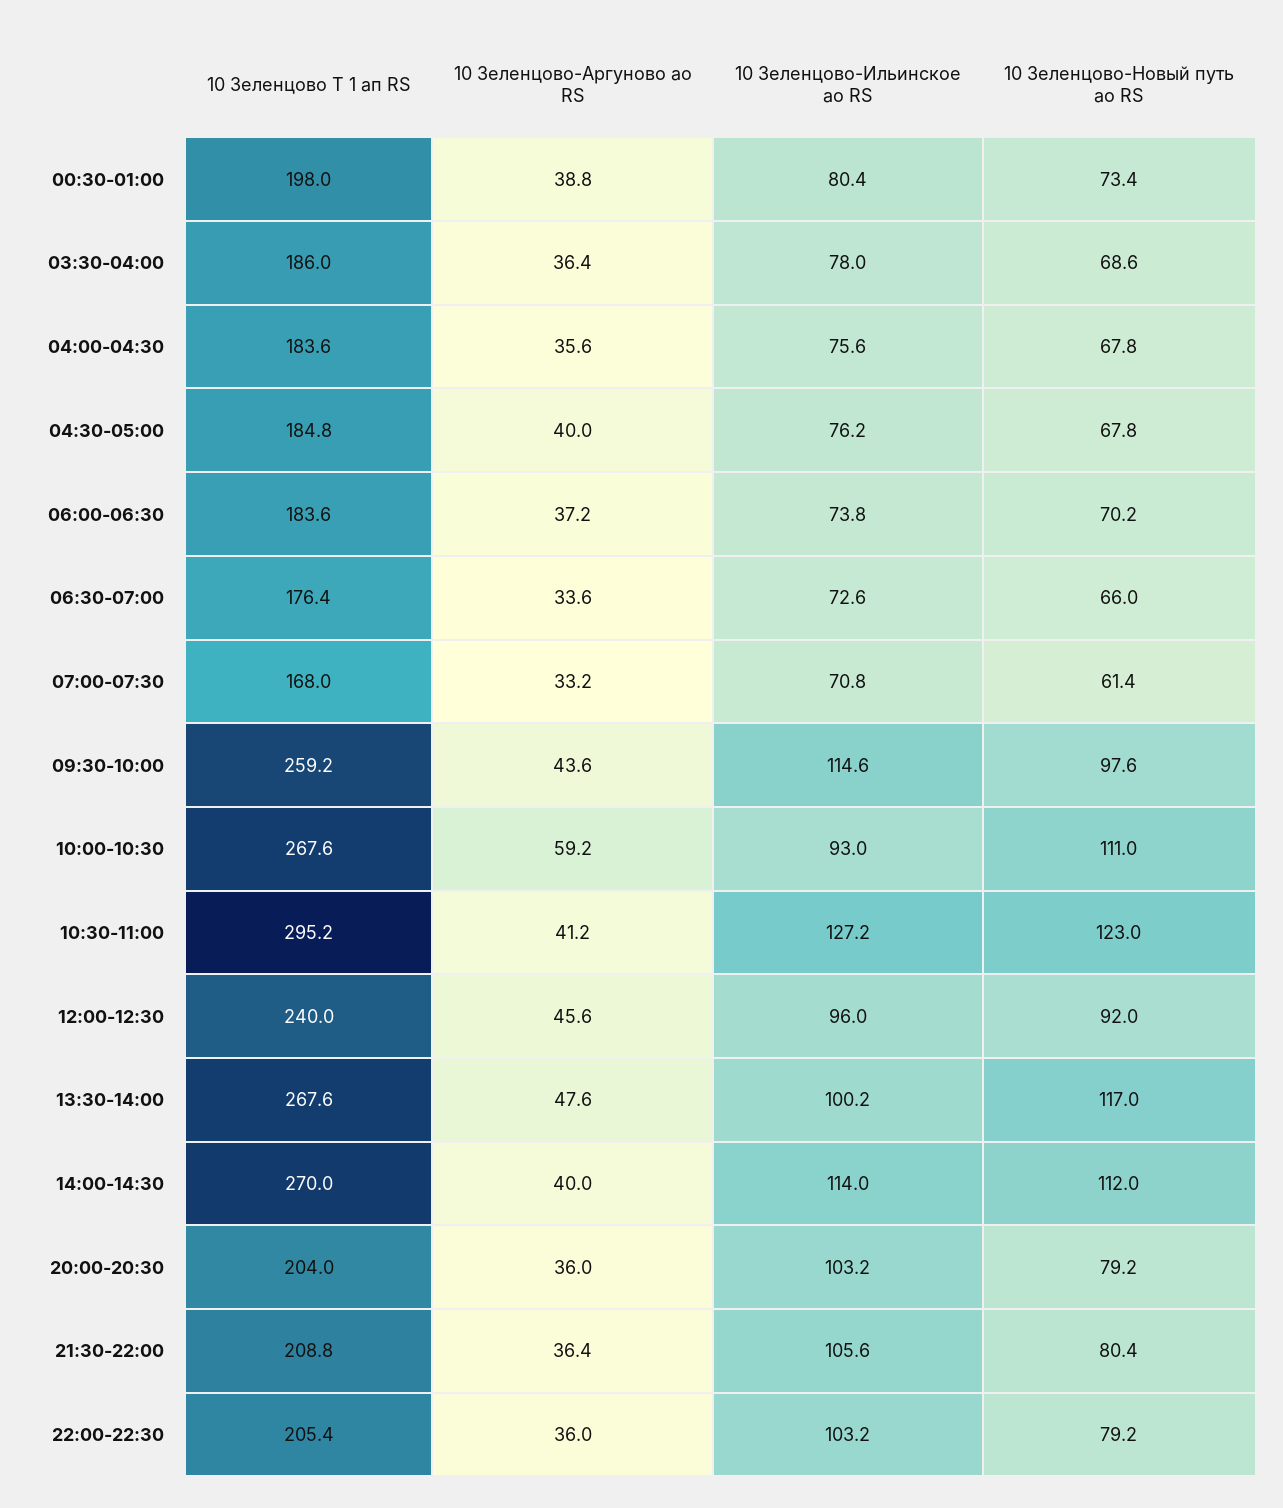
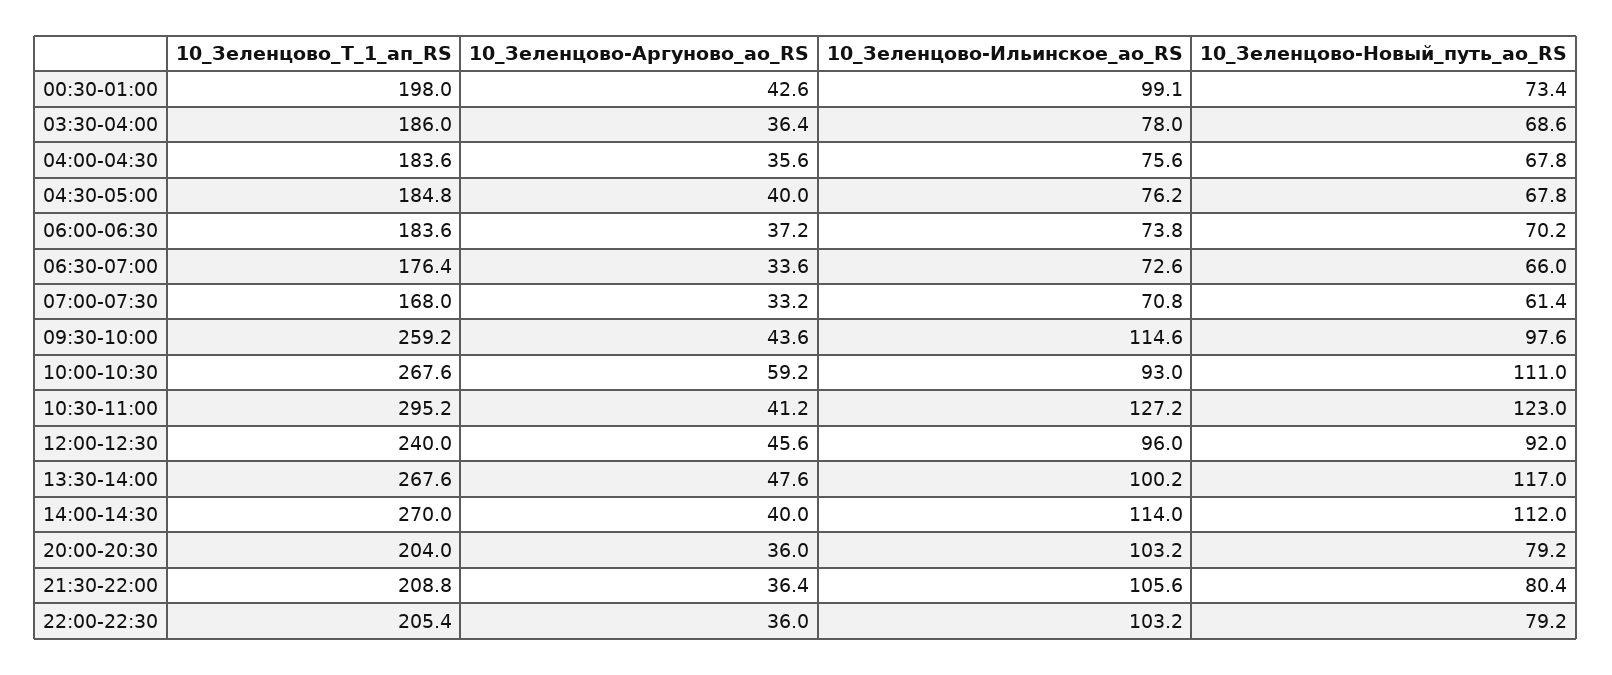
  {
    "10 Зеленцово Т 1 ап RS": {
      "00:30-01:00": 198,
      "03:30-04:00": 186,
      "04:00-04:30": 183.6,
      "04:30-05:00": 184.8,
      "06:00-06:30": 183.6,
      "06:30-07:00": 176.4,
      "07:00-07:30": 168,
      "09:30-10:00": 259.2,
      "10:00-10:30": 267.6,
      "10:30-11:00": 295.2,
      "12:00-12:30": 240,
      "13:30-14:00": 267.6,
      "14:00-14:30": 270,
      "20:00-20:30": 204,
      "21:30-22:00": 208.8,
      "22:00-22:30": 205.4
    },
    "10 Зеленцово-Аргуново ао RS": {
-     "00:30-01:00": 38.8,
+     "00:30-01:00": 42.6,
      "03:30-04:00": 36.4,
      "04:00-04:30": 35.6,
      "04:30-05:00": 40,
      "06:00-06:30": 37.2,
      "06:30-07:00": 33.6,
      "07:00-07:30": 33.2,
      "09:30-10:00": 43.6,
      "10:00-10:30": 59.2,
      "10:30-11:00": 41.2,
      "12:00-12:30": 45.6,
      "13:30-14:00": 47.6,
      "14:00-14:30": 40,
      "20:00-20:30": 36,
      "21:30-22:00": 36.4,
      "22:00-22:30": 36
    },
    "10 Зеленцово-Ильинское ао RS": {
-     "00:30-01:00": 80.4,
+     "00:30-01:00": 99.1,
      "03:30-04:00": 78,
      "04:00-04:30": 75.6,
      "04:30-05:00": 76.2,
      "06:00-06:30": 73.8,
      "06:30-07:00": 72.6,
      "07:00-07:30": 70.8,
      "09:30-10:00": 114.6,
      "10:00-10:30": 93,
      "10:30-11:00": 127.2,
      "12:00-12:30": 96,
      "13:30-14:00": 100.2,
      "14:00-14:30": 114,
      "20:00-20:30": 103.2,
      "21:30-22:00": 105.6,
      "22:00-22:30": 103.2
    },
    "10 Зеленцово-Новый путь ао RS": {
      "00:30-01:00": 73.4,
      "03:30-04:00": 68.6,
      "04:00-04:30": 67.8,
      "04:30-05:00": 67.8,
      "06:00-06:30": 70.2,
      "06:30-07:00": 66,
      "07:00-07:30": 61.4,
      "09:30-10:00": 97.6,
      "10:00-10:30": 111,
      "10:30-11:00": 123,
      "12:00-12:30": 92,
      "13:30-14:00": 117,
      "14:00-14:30": 112,
      "20:00-20:30": 79.2,
      "21:30-22:00": 80.4,
      "22:00-22:30": 79.2
    }
  }

